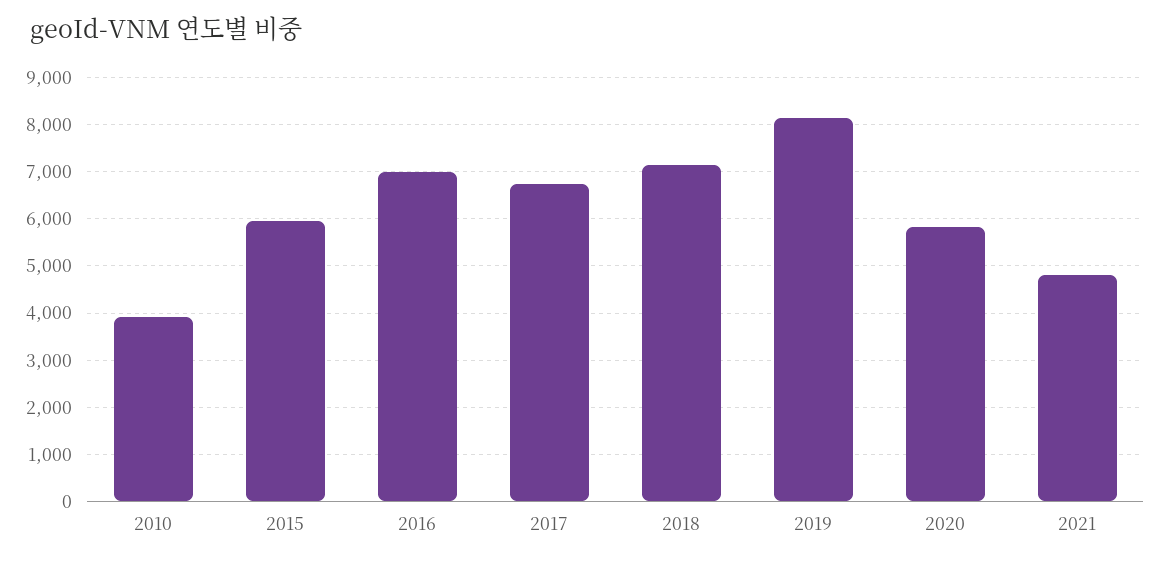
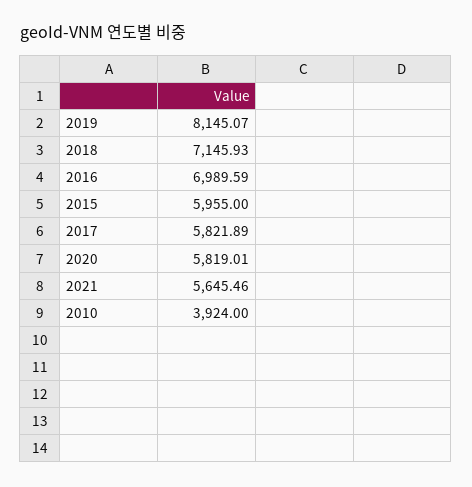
  {
    "2010": 3924,
    "2015": 5955,
    "2016": 6989.59,
-   "2017": 6800,
+   "2017": 5821.89,
    "2018": 7145.93,
    "2019": 8145.07,
    "2020": 5819.01,
-   "2021": 4800
+   "2021": 5645.46
  }

